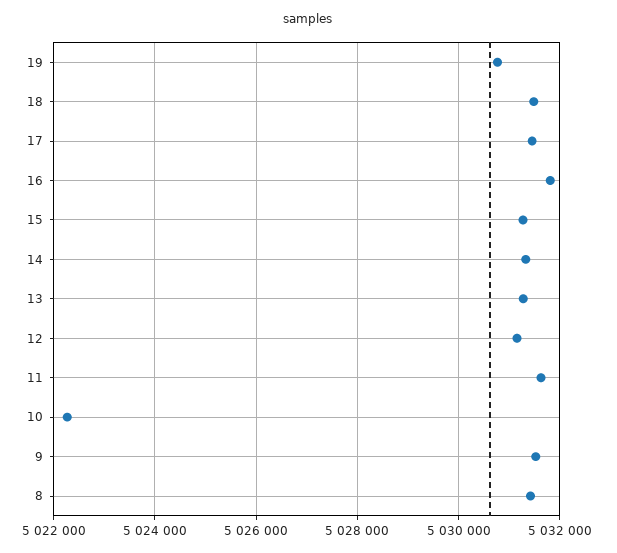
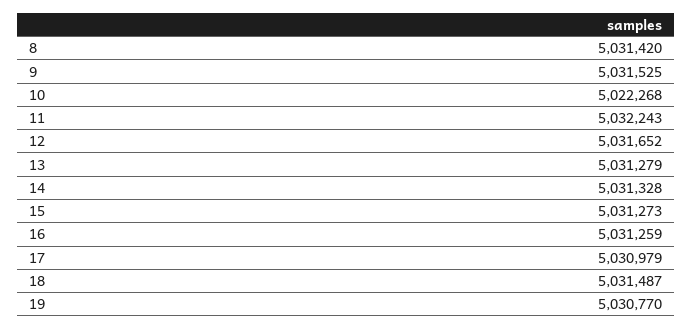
  {
    "19": 5030770,
    "18": 5031487,
-   "17": 5031400,
+   "17": 5030979,
-   "16": 5031800,
+   "16": 5031259,
    "15": 5031273,
    "14": 5031328,
    "13": 5031279,
-   "12": 5031200,
+   "12": 5031652,
-   "11": 5031600,
+   "11": 5032243,
    "10": 5022268,
    "9": 5031525,
    "8": 5031420
  }

